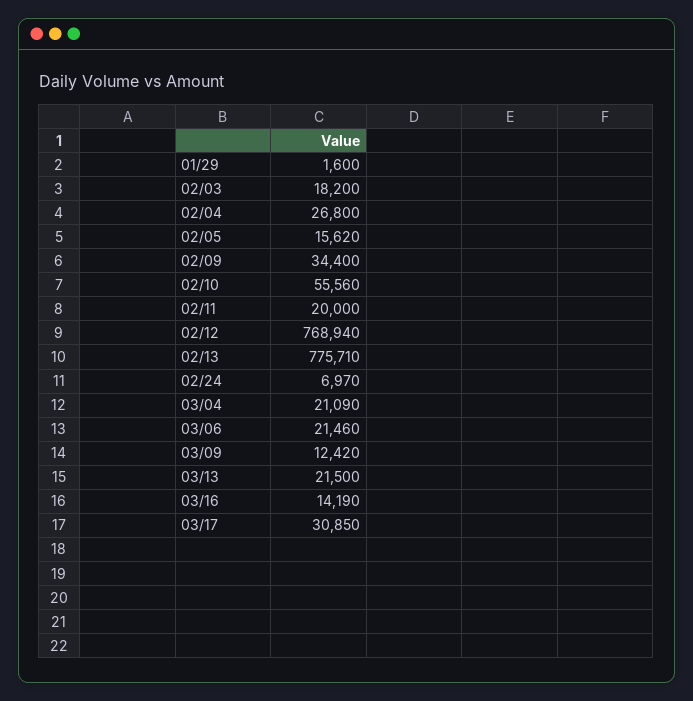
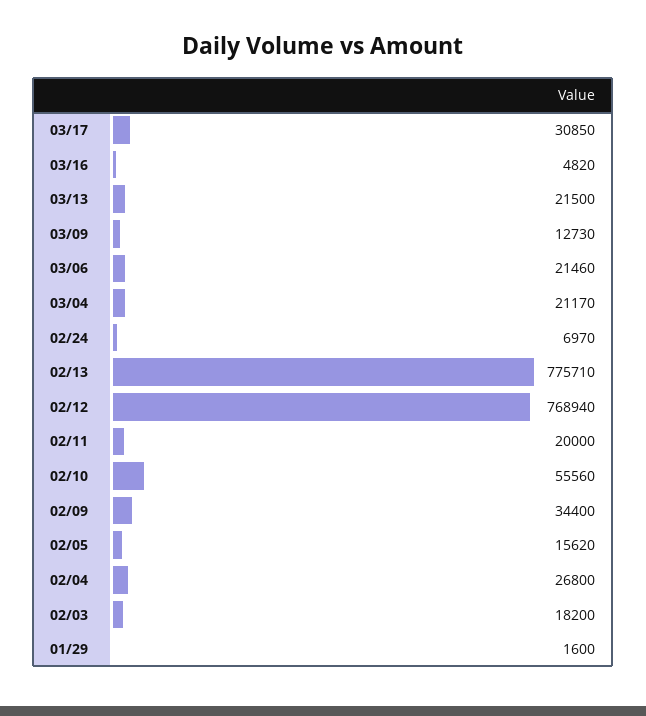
  {
    "01/29": 1600,
    "02/03": 18200,
    "02/04": 26800,
    "02/05": 15620,
    "02/09": 34400,
    "02/10": 55560,
    "02/11": 20000,
    "02/12": 768940,
    "02/13": 775710,
    "02/24": 6970,
-   "03/04": 21090,
+   "03/04": 21170,
    "03/06": 21460,
-   "03/09": 12420,
+   "03/09": 12730,
    "03/13": 21500,
-   "03/16": 14190,
+   "03/16": 4820,
    "03/17": 30850
  }

